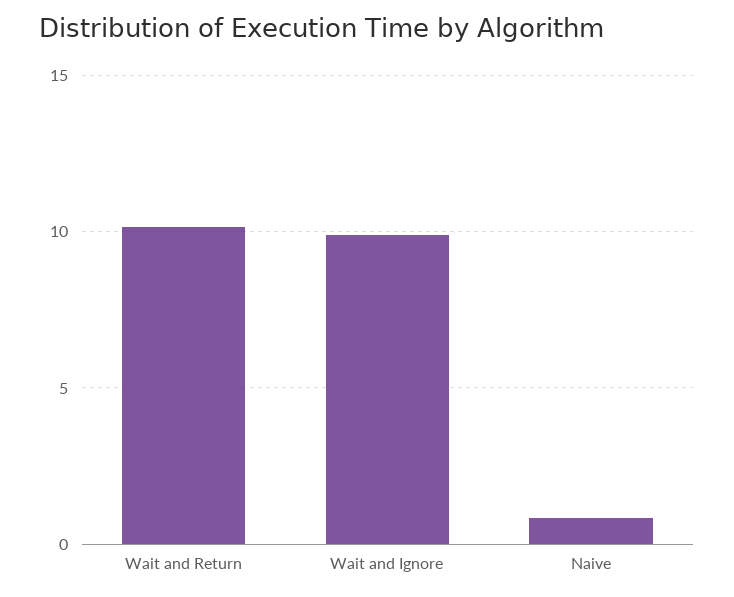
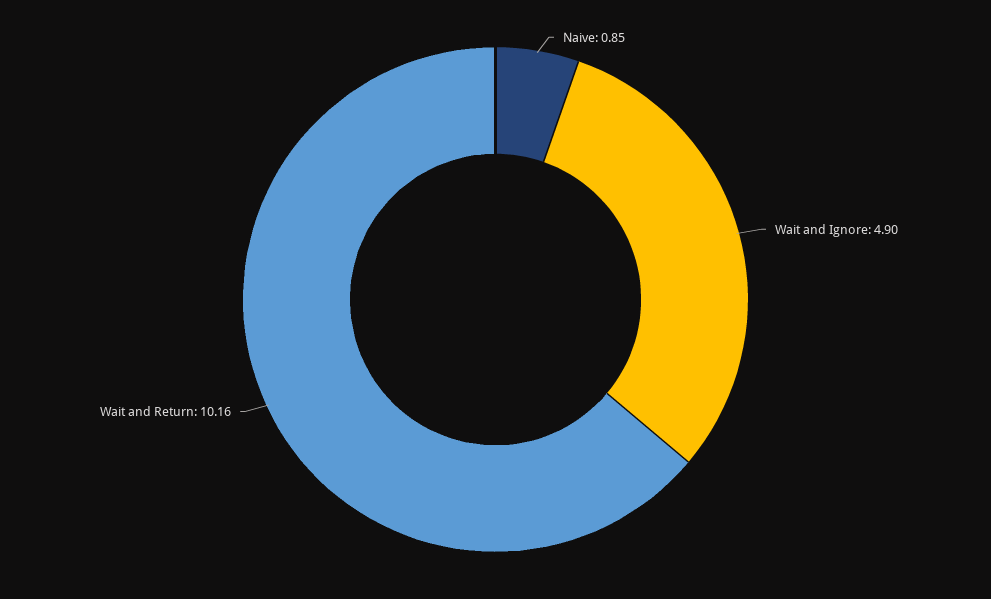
  {
    "Wait and Return": 10.16,
-   "Wait and Ignore": 10,
+   "Wait and Ignore": 4.9,
    "Naive": 0.85
  }

